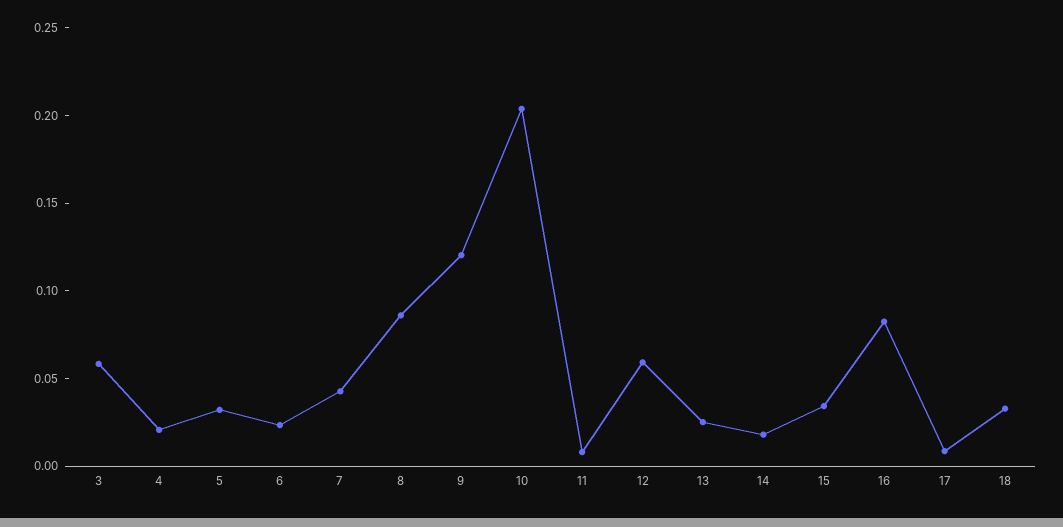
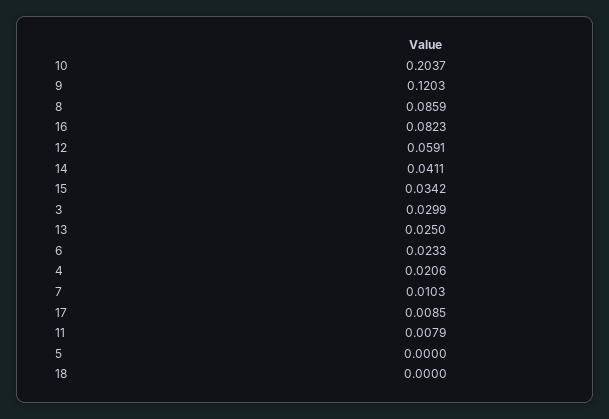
  {
-   "3": 0.06,
+   "3": 0.0299,
    "4": 0.0206,
-   "5": 0.03,
+   "5": 0,
    "6": 0.0233,
-   "7": 0.04,
+   "7": 0.0103,
    "8": 0.0859,
    "9": 0.1203,
    "10": 0.2037,
    "11": 0.0079,
    "12": 0.0591,
    "13": 0.025,
-   "14": 0.02,
+   "14": 0.0411,
    "15": 0.0342,
    "16": 0.0823,
    "17": 0.0085,
-   "18": 0.03
+   "18": 0
  }

